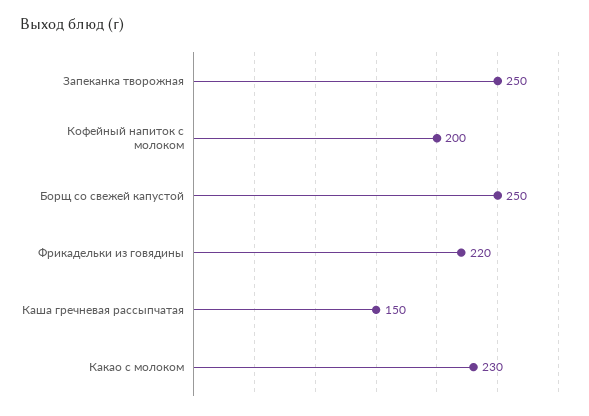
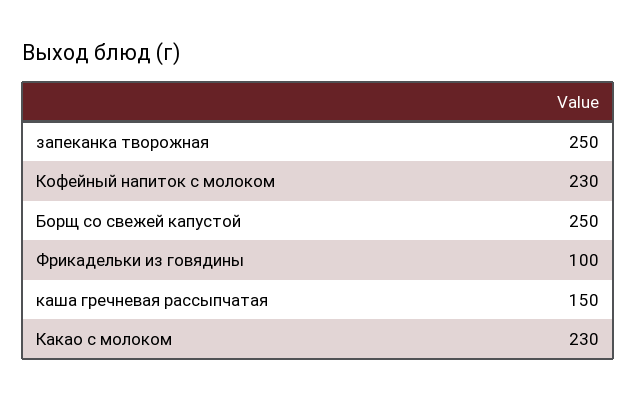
  {
    "Запеканка творожная": 250,
-   "Кофейный напиток с молоком": 200,
+   "Кофейный напиток с молоком": 230,
    "Борщ со свежей капустой": 250,
-   "Фрикадельки из говядины": 220,
+   "Фрикадельки из говядины": 100,
    "Каша гречневая рассыпчатая": 150,
    "Какао с молоком": 230
  }

